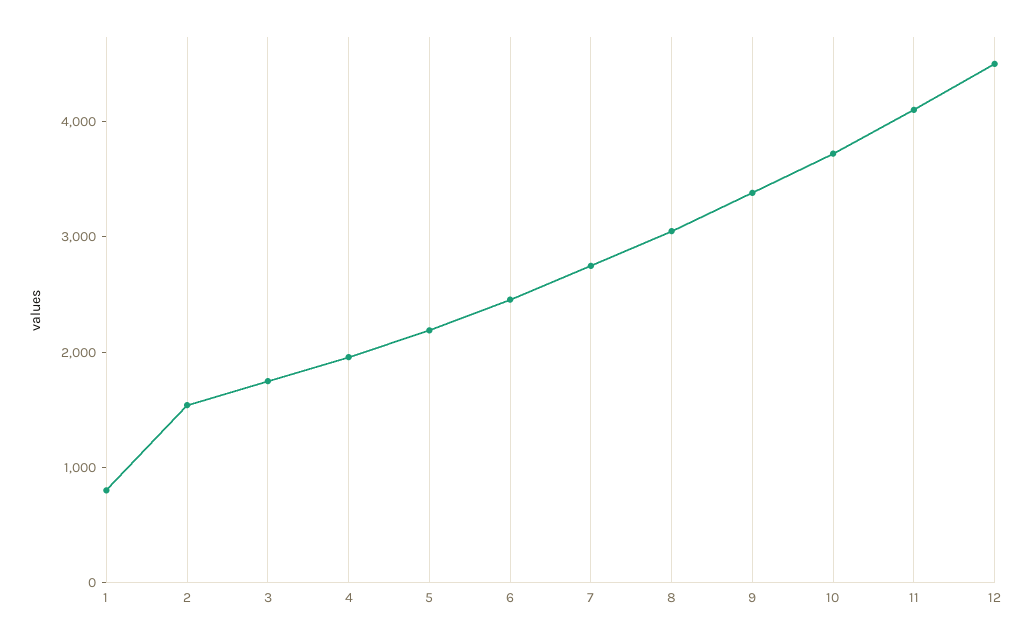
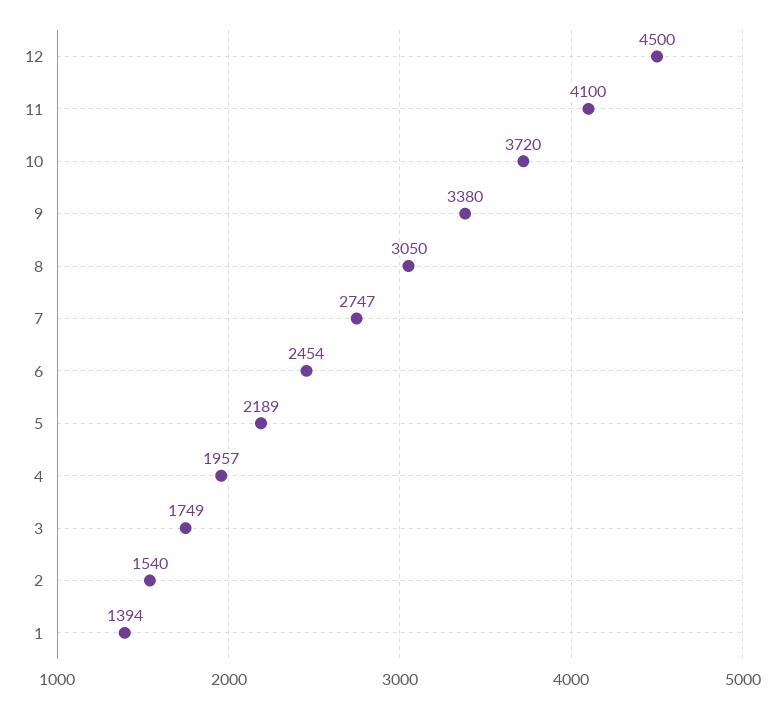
  {
-   "1": 800,
+   "1": 1394,
    "2": 1540,
    "3": 1749,
    "4": 1957,
    "5": 2189,
    "6": 2454,
    "7": 2747,
    "8": 3050,
    "9": 3380,
    "10": 3720,
    "11": 4100,
    "12": 4500
  }

